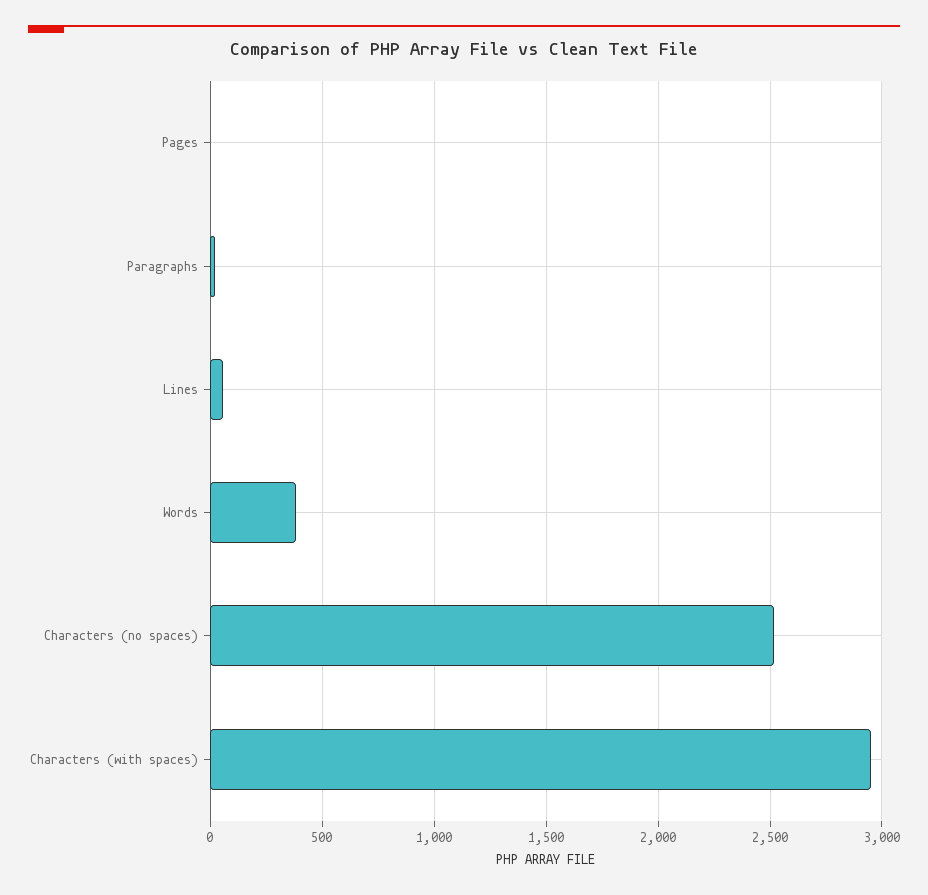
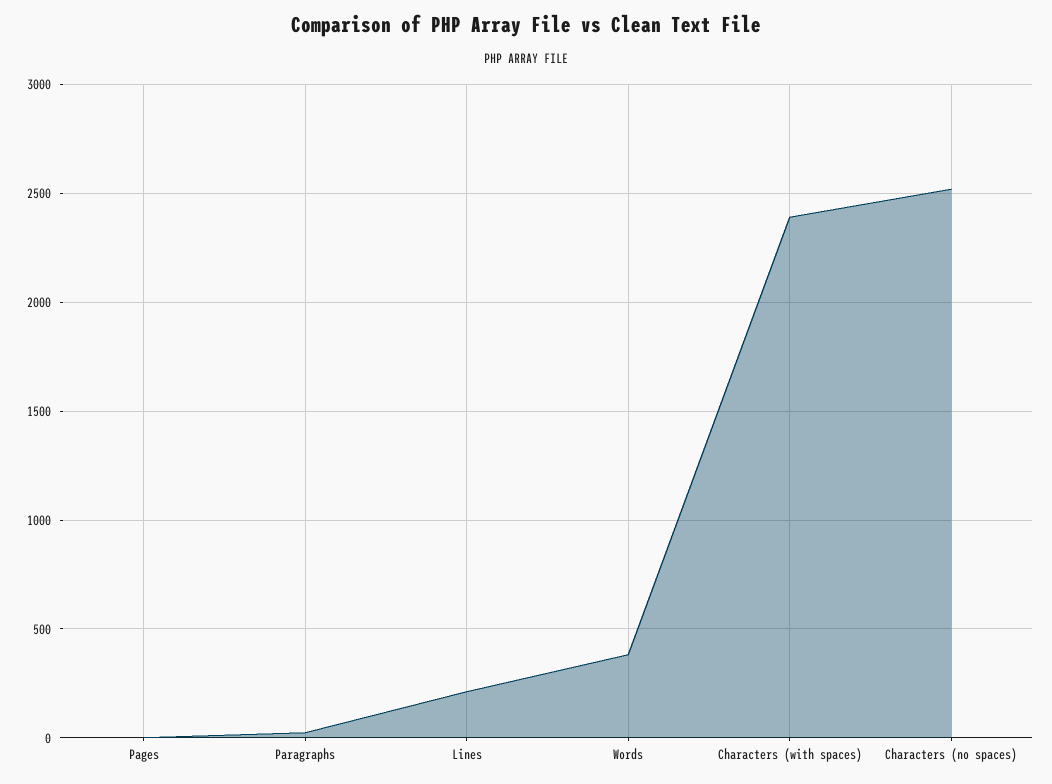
  {
    "Pages": 0,
    "Paragraphs": 0,
-   "Lines": 50,
+   "Lines": 200,
    "Words": 400,
    "Characters (no spaces)": 2500,
-   "Characters (with spaces)": 2950
+   "Characters (with spaces)": 2400
  }

